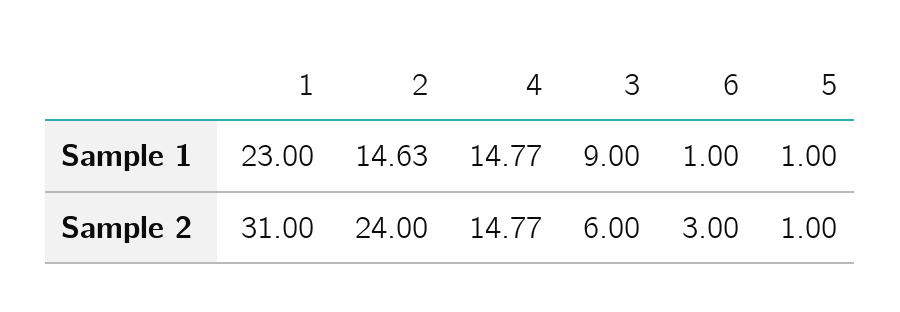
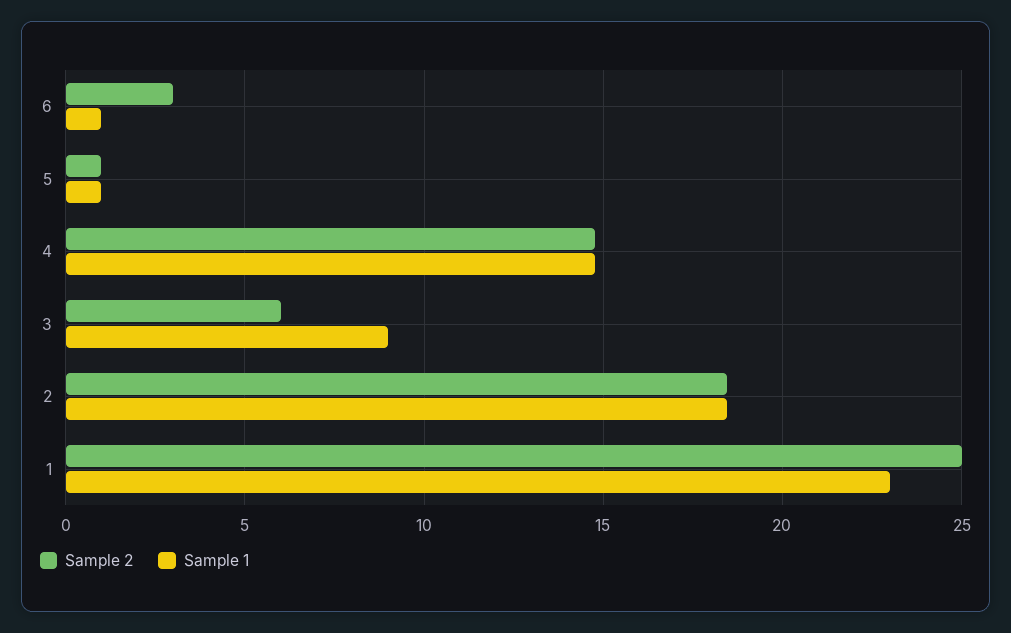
  {
    "Sample 1": {
      "1": 23,
-     "2": 14.63,
+     "2": 18.5,
      "4": 14.77,
      "3": 9,
      "6": 1,
      "5": 1
    },
    "Sample 2": {
-     "1": 31,
+     "1": 25,
-     "2": 24,
+     "2": 18.5,
      "4": 14.77,
      "3": 6,
      "6": 3,
      "5": 1
    }
  }

